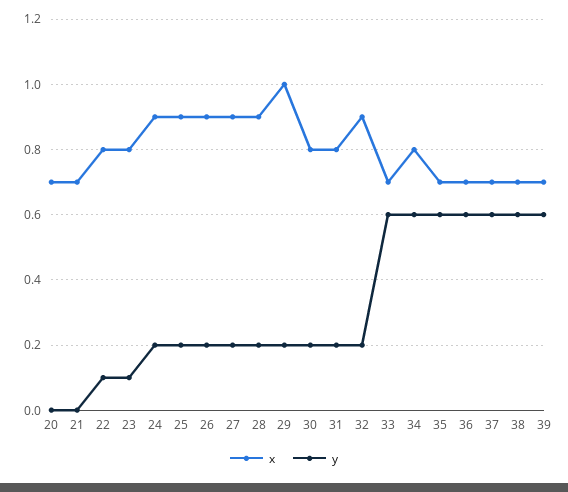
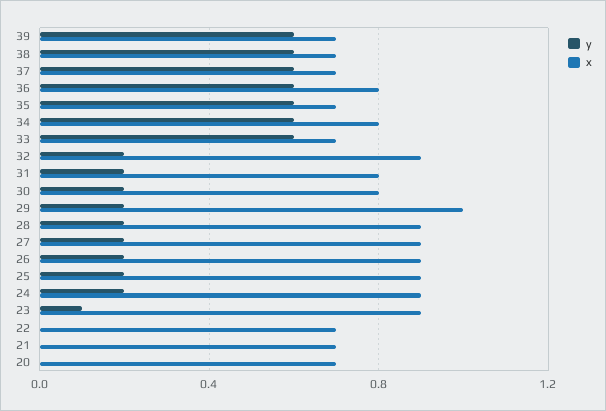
  {
    "x": {
      "20": 0.7,
      "21": 0.7,
-     "22": 0.8,
+     "22": 0.7,
-     "23": 0.8,
+     "23": 0.9,
      "24": 0.9,
      "25": 0.9,
      "26": 0.9,
      "27": 0.9,
      "28": 0.9,
      "29": 1,
      "30": 0.8,
      "31": 0.8,
      "32": 0.9,
      "33": 0.7,
      "34": 0.8,
      "35": 0.7,
-     "36": 0.7,
+     "36": 0.8,
      "37": 0.7,
      "38": 0.7,
      "39": 0.7
    },
    "y": {
      "20": 0,
      "21": 0,
-     "22": 0.1,
+     "22": 0,
      "23": 0.1,
      "24": 0.2,
      "25": 0.2,
      "26": 0.2,
      "27": 0.2,
      "28": 0.2,
      "29": 0.2,
      "30": 0.2,
      "31": 0.2,
      "32": 0.2,
      "33": 0.6,
      "34": 0.6,
      "35": 0.6,
      "36": 0.6,
      "37": 0.6,
      "38": 0.6,
      "39": 0.6
    }
  }

